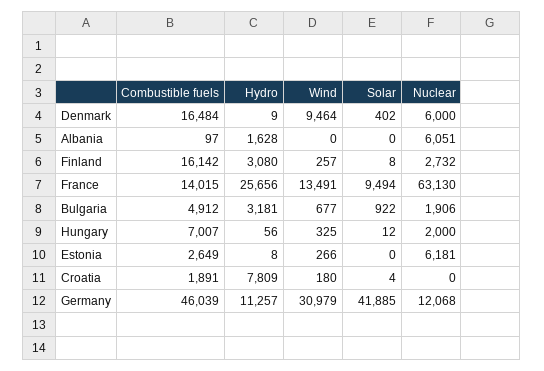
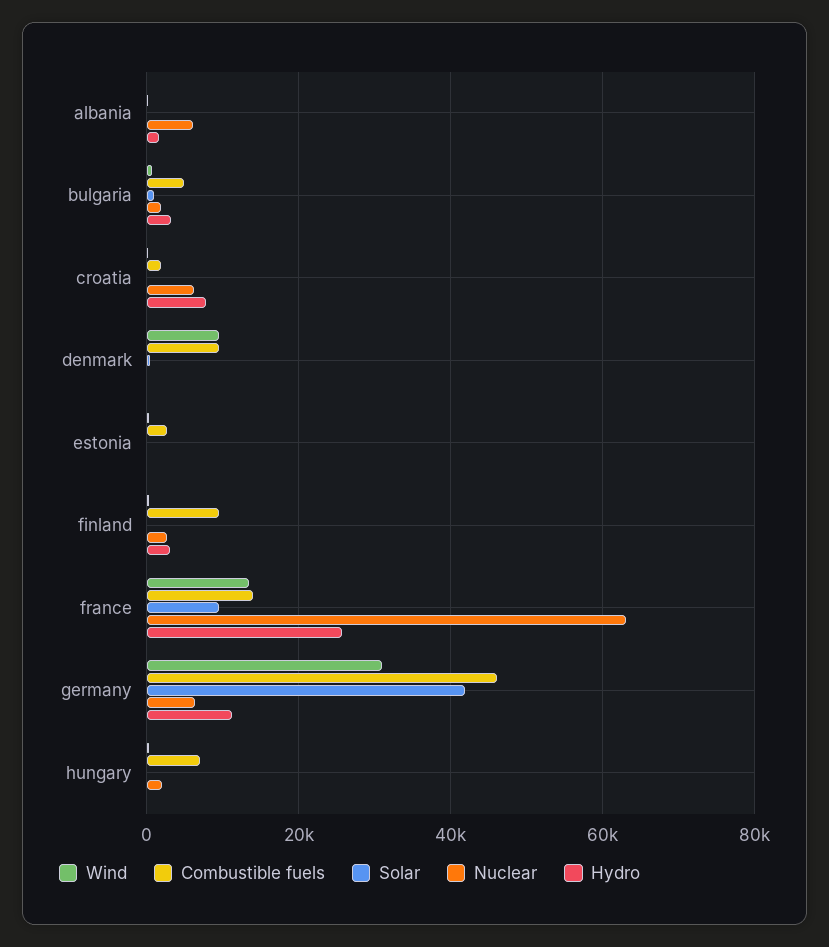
  {
    "Combustible fuels": {
-     "Denmark": 16484,
+     "Denmark": 10000,
      "Albania": 97,
-     "Finland": 16142,
+     "Finland": 10000,
      "France": 14015,
      "Bulgaria": 4912,
      "Hungary": 7007,
      "Estonia": 2649,
      "Croatia": 1891,
      "Germany": 46039
    },
    "Hydro": {
      "Denmark": 9,
      "Albania": 1628,
      "Finland": 3080,
      "France": 25656,
      "Bulgaria": 3181,
      "Hungary": 56,
      "Estonia": 8,
      "Croatia": 7809,
      "Germany": 11257
    },
    "Wind": {
      "Denmark": 9464,
      "Albania": 0,
      "Finland": 257,
      "France": 13491,
      "Bulgaria": 677,
      "Hungary": 325,
      "Estonia": 266,
      "Croatia": 180,
      "Germany": 30979
    },
    "Solar": {
      "Denmark": 402,
      "Albania": 0,
      "Finland": 8,
      "France": 9494,
      "Bulgaria": 922,
      "Hungary": 12,
      "Estonia": 0,
      "Croatia": 4,
      "Germany": 41885
    },
    "Nuclear": {
-     "Denmark": 6000,
+     "Denmark": 0,
      "Albania": 6051,
      "Finland": 2732,
      "France": 63130,
      "Bulgaria": 1906,
      "Hungary": 2000,
-     "Estonia": 6181,
+     "Estonia": 0,
-     "Croatia": 0,
+     "Croatia": 6000,
-     "Germany": 12068
+     "Germany": 6000
    }
  }

